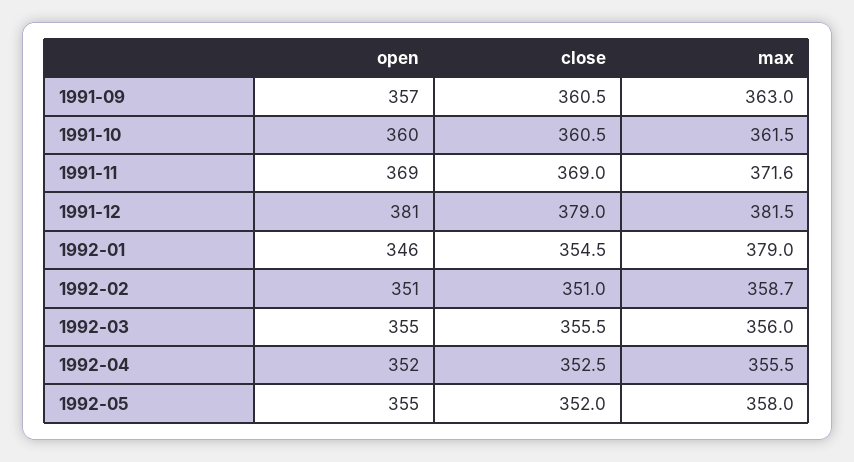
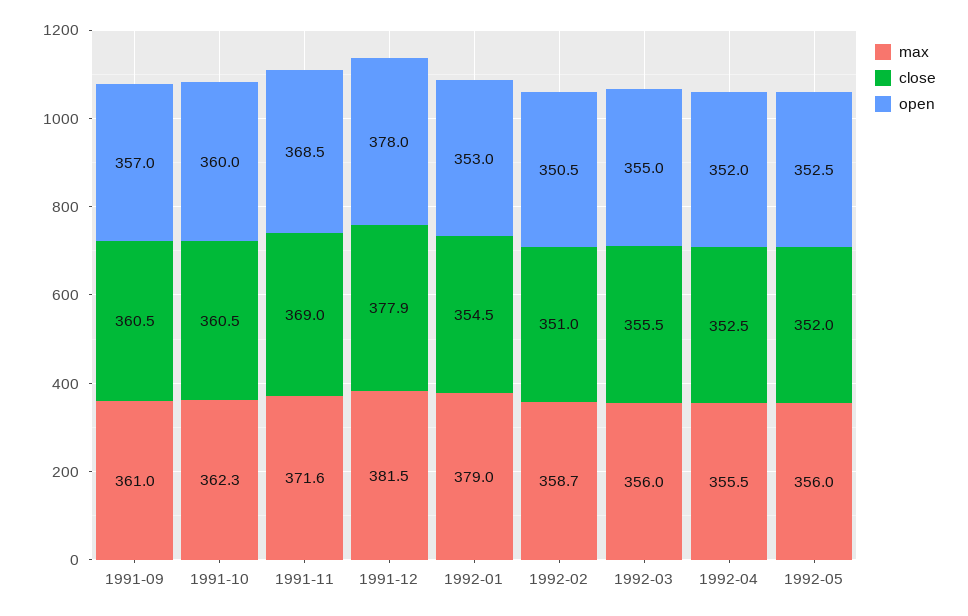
  {
    "open": {
      "1991-09": 357,
      "1991-10": 360,
      "1991-11": 368.5,
-     "1991-12": 381,
+     "1991-12": 378,
-     "1992-01": 346,
+     "1992-01": 353,
      "1992-02": 350.5,
      "1992-03": 355,
      "1992-04": 352,
-     "1992-05": 355
+     "1992-05": 352.5
    },
    "close": {
      "1991-09": 360.5,
      "1991-10": 360.5,
      "1991-11": 369,
-     "1991-12": 379,
+     "1991-12": 377.9,
      "1992-01": 354.5,
      "1992-02": 351,
      "1992-03": 355.5,
      "1992-04": 352.5,
      "1992-05": 352
    },
    "max": {
-     "1991-09": 363,
+     "1991-09": 361,
-     "1991-10": 361.5,
+     "1991-10": 362.3,
      "1991-11": 371.6,
      "1991-12": 381.5,
      "1992-01": 379,
      "1992-02": 358.7,
      "1992-03": 356,
      "1992-04": 355.5,
-     "1992-05": 358
+     "1992-05": 356
    }
  }

